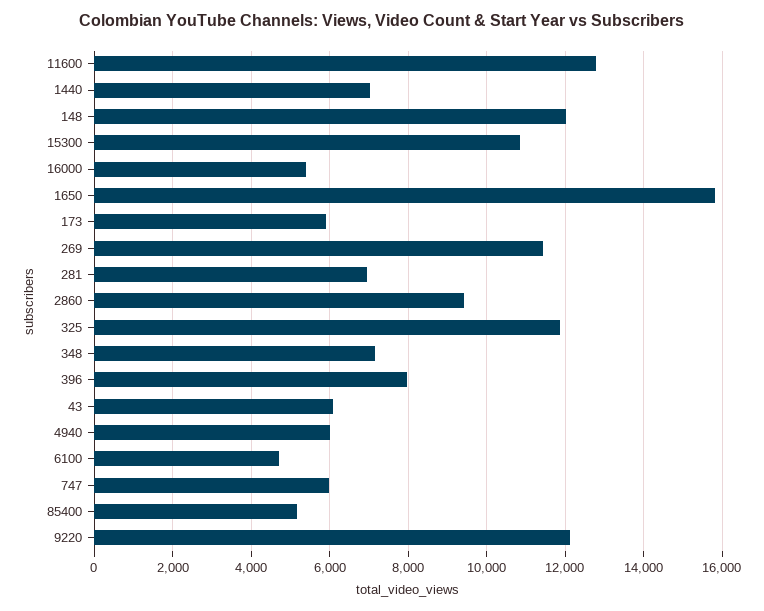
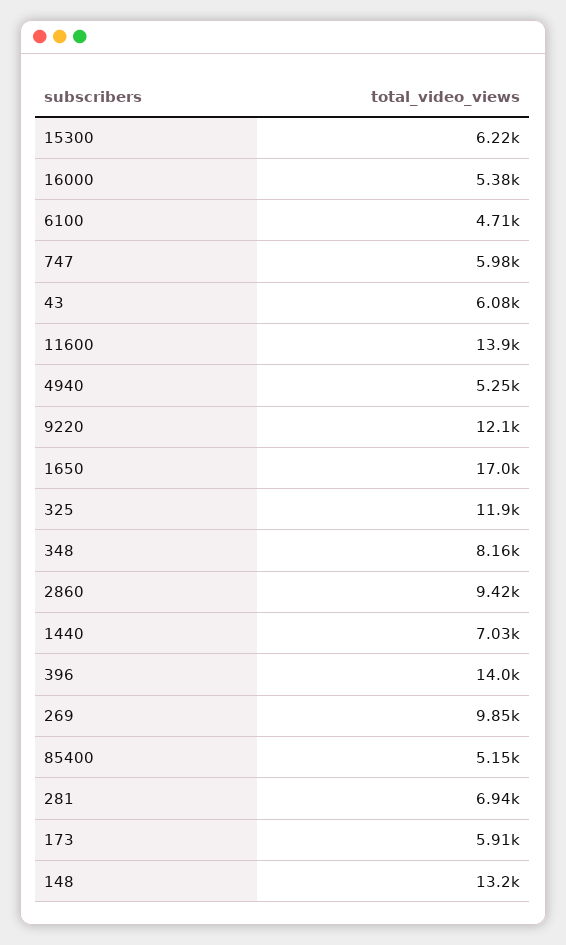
  {
-   "11600": 12800,
+   "11600": 13900,
    "1440": 7030,
-   "148": 12000,
+   "148": 13200,
-   "15300": 10800,
+   "15300": 6220,
    "16000": 5380,
-   "1650": 15800,
+   "1650": 17000,
    "173": 5910,
-   "269": 11400,
+   "269": 9850,
    "281": 6940,
    "2860": 9420,
    "325": 11900,
-   "348": 7200,
+   "348": 8160,
-   "396": 8000,
+   "396": 14000,
    "43": 6080,
-   "4940": 6000,
+   "4940": 5250,
    "6100": 4710,
    "747": 5980,
    "85400": 5150,
    "9220": 12100
  }

